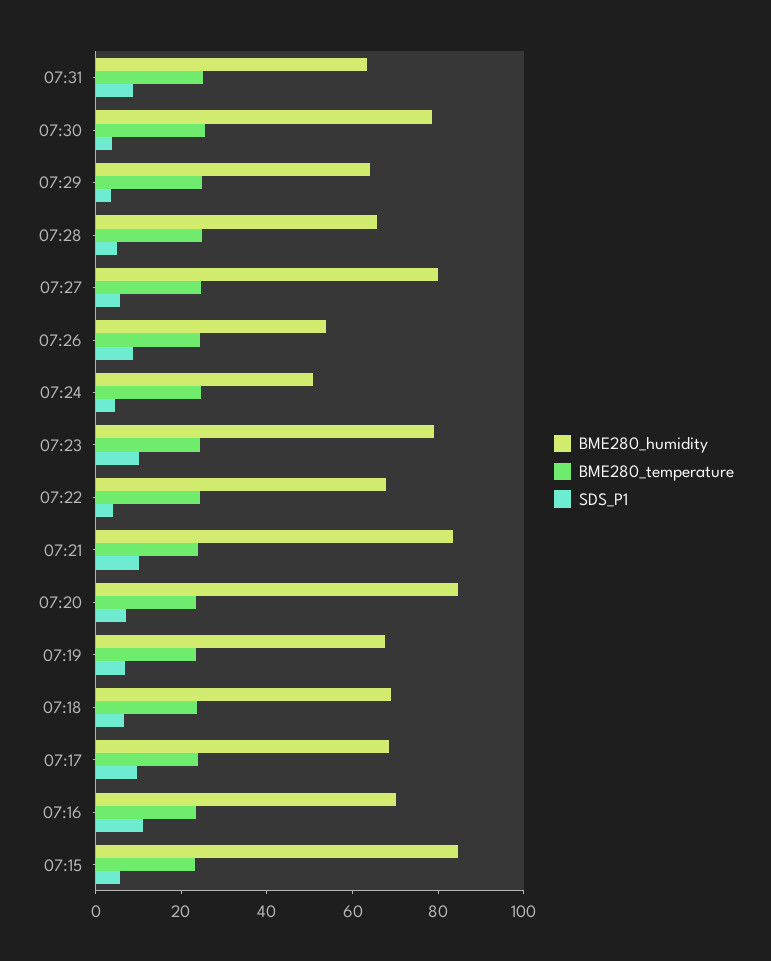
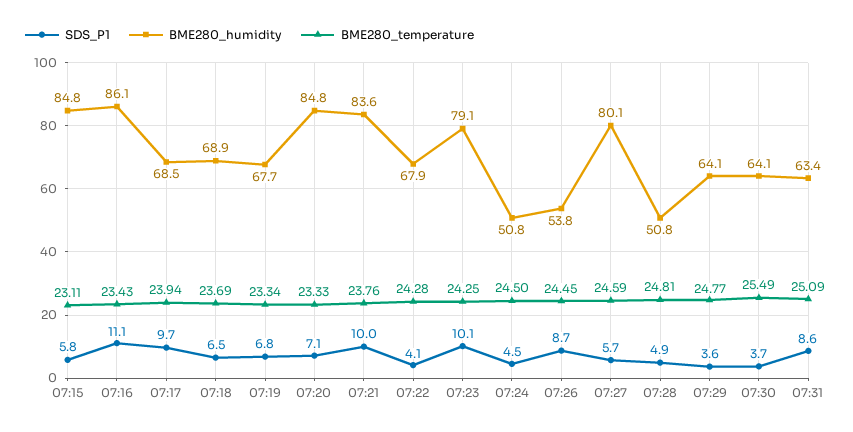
  {
    "BME280_humidity": {
      "07:31": 63.4,
-     "07:30": 80,
+     "07:30": 64.1,
      "07:29": 64.1,
-     "07:28": 65,
+     "07:28": 50.8,
      "07:27": 80.1,
      "07:26": 53.8,
      "07:24": 50.8,
      "07:23": 79.1,
      "07:22": 67.9,
      "07:21": 83.6,
      "07:20": 84.8,
      "07:19": 67.7,
      "07:18": 68.9,
      "07:17": 68.5,
-     "07:16": 70,
+     "07:16": 86.1,
      "07:15": 84.8
    },
    "BME280_temperature": {
      "07:31": 25.09,
      "07:30": 25.49,
      "07:29": 24.77,
      "07:28": 24.81,
      "07:27": 24.59,
      "07:26": 24.45,
      "07:24": 24.5,
      "07:23": 24.25,
      "07:22": 24.28,
      "07:21": 23.76,
      "07:20": 23.33,
      "07:19": 23.34,
      "07:18": 23.69,
      "07:17": 23.94,
      "07:16": 23.43,
      "07:15": 23.11
    },
    "SDS_P1": {
      "07:31": 8.6,
      "07:30": 3.7,
      "07:29": 3.6,
      "07:28": 4.9,
      "07:27": 5.7,
      "07:26": 8.7,
      "07:24": 4.5,
      "07:23": 10.1,
      "07:22": 4.1,
      "07:21": 10,
      "07:20": 7.1,
      "07:19": 6.8,
      "07:18": 6.5,
      "07:17": 9.7,
      "07:16": 11.1,
      "07:15": 5.8
    }
  }

